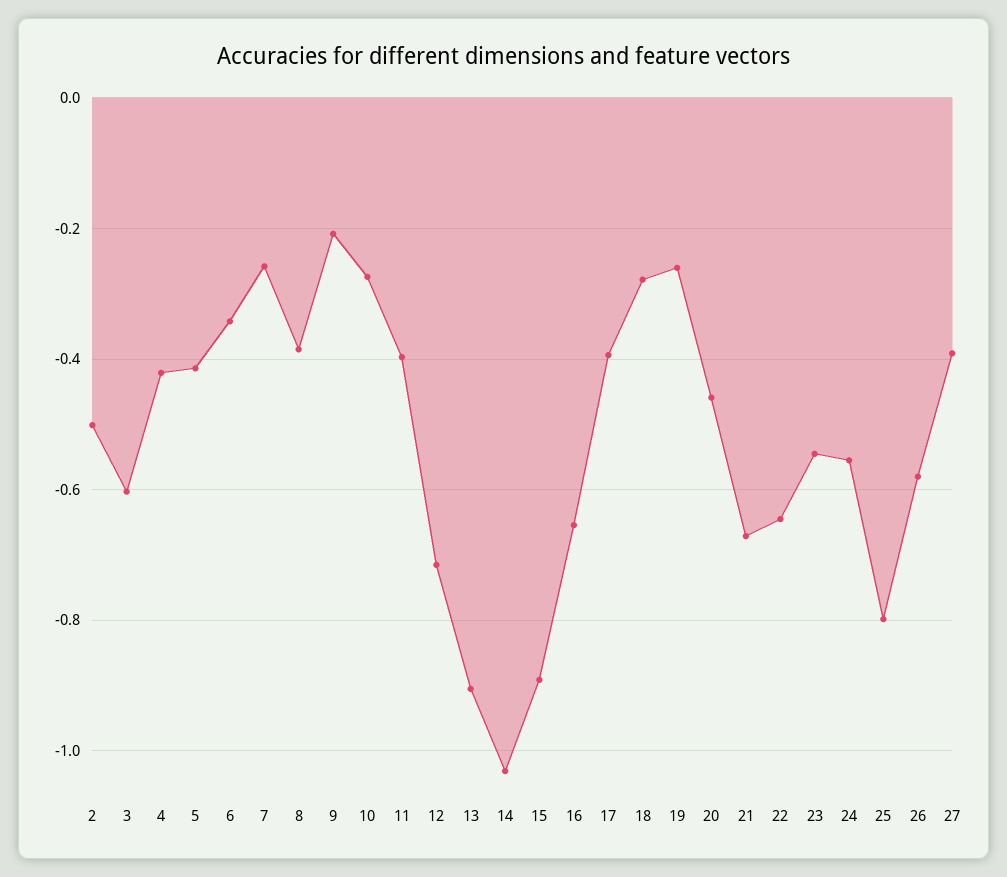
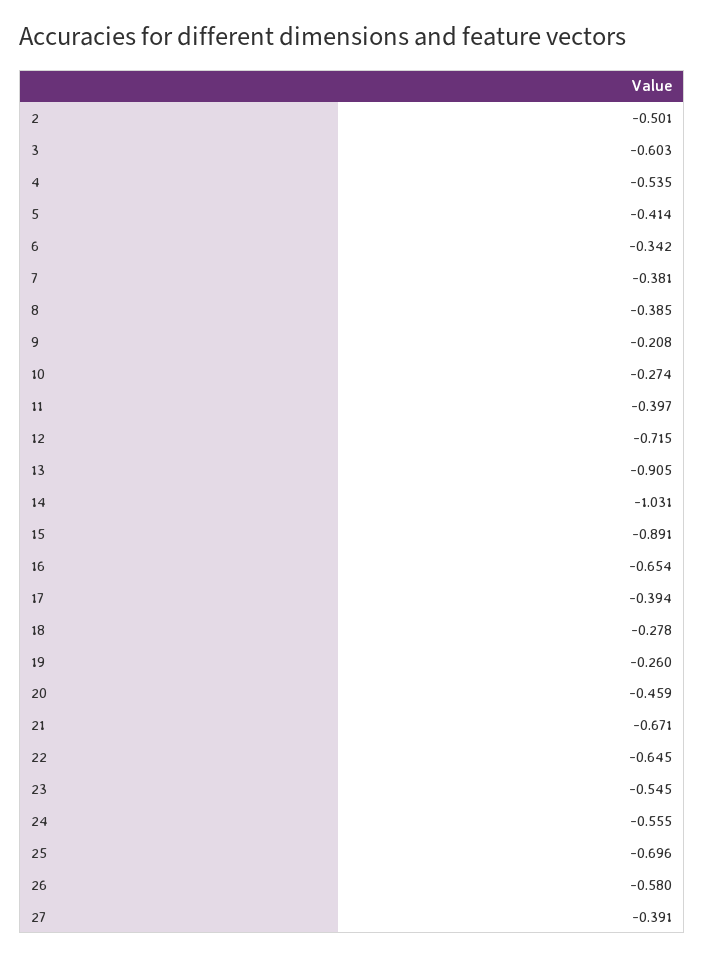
  {
    "2": -0.501,
    "3": -0.603,
-   "4": -0.42,
+   "4": -0.535,
    "5": -0.414,
    "6": -0.342,
-   "7": -0.26,
+   "7": -0.381,
    "8": -0.385,
    "9": -0.208,
    "10": -0.274,
    "11": -0.397,
    "12": -0.715,
    "13": -0.905,
    "14": -1.031,
    "15": -0.891,
    "16": -0.654,
    "17": -0.394,
    "18": -0.278,
    "19": -0.26,
    "20": -0.459,
    "21": -0.671,
    "22": -0.645,
    "23": -0.545,
    "24": -0.555,
-   "25": -0.8,
+   "25": -0.696,
    "26": -0.58,
    "27": -0.391
  }

